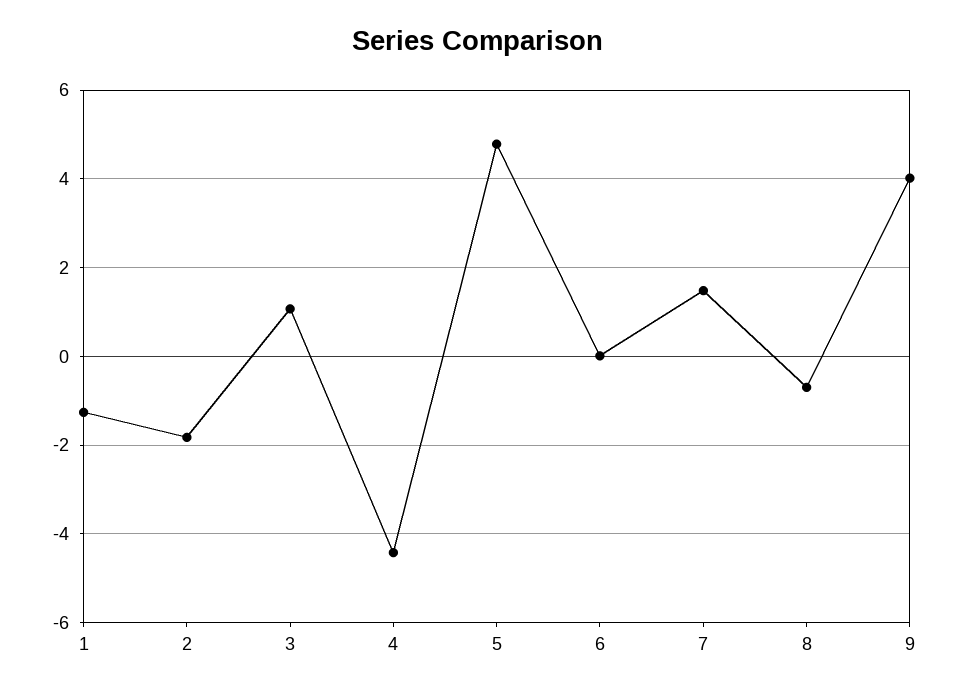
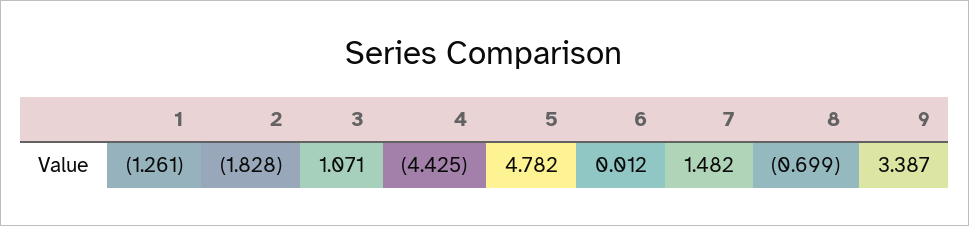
  {
    "1": -1.261,
    "2": -1.828,
    "3": 1.071,
    "4": -4.425,
    "5": 4.782,
    "6": 0.012,
    "7": 1.482,
    "8": -0.699,
-   "9": 4
+   "9": 3.387
  }

